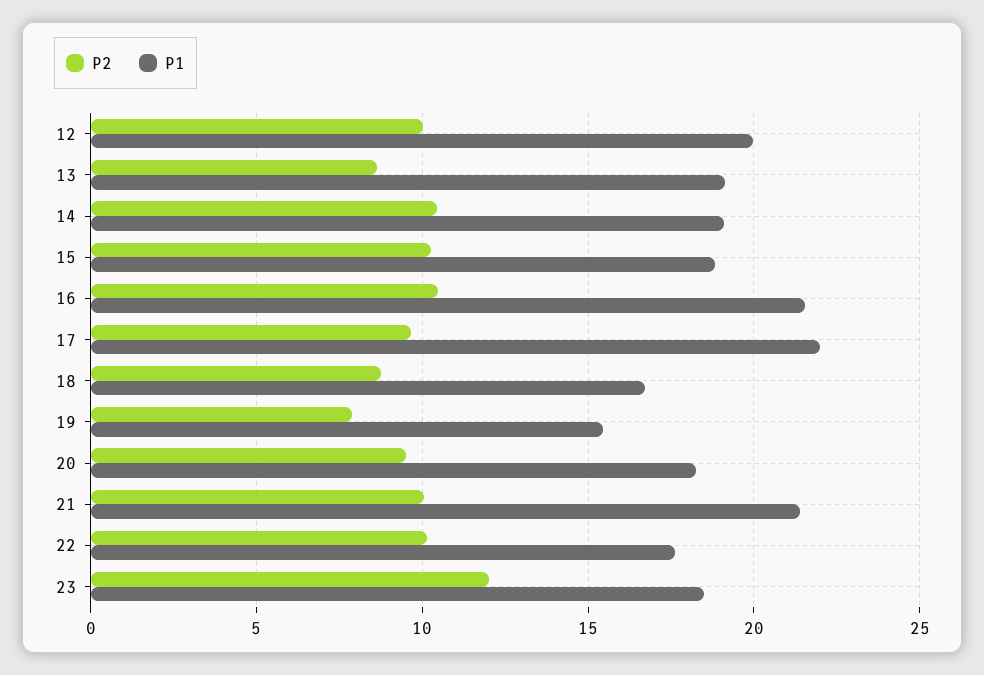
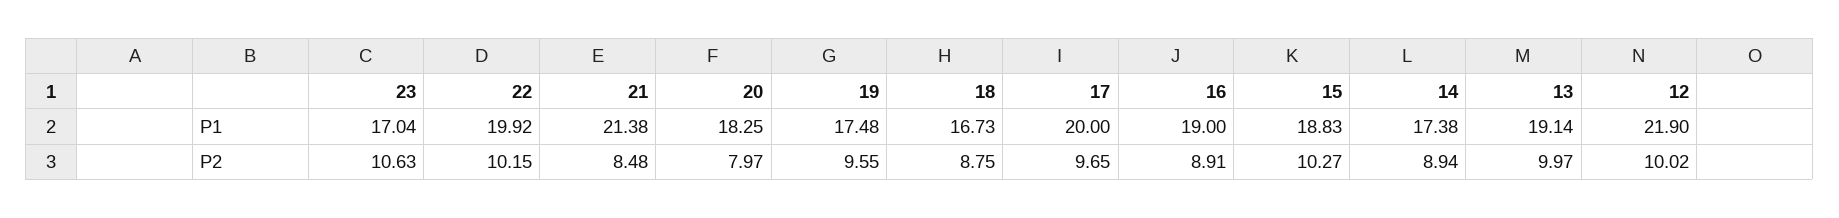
  {
    "P2": {
      "12": 10.02,
-     "13": 8.5,
+     "13": 9.97,
-     "14": 10.5,
+     "14": 8.94,
      "15": 10.27,
-     "16": 10.5,
+     "16": 8.91,
      "17": 9.65,
      "18": 8.75,
-     "19": 8,
+     "19": 9.55,
-     "20": 9.5,
+     "20": 7.97,
-     "21": 10,
+     "21": 8.48,
      "22": 10.15,
-     "23": 12
+     "23": 10.63
    },
    "P1": {
-     "12": 20,
+     "12": 21.9,
      "13": 19.14,
-     "14": 19,
+     "14": 17.38,
      "15": 18.83,
-     "16": 21.5,
+     "16": 19,
-     "17": 22,
+     "17": 20,
      "18": 16.73,
-     "19": 15.5,
+     "19": 17.48,
      "20": 18.25,
      "21": 21.38,
-     "22": 17.5,
+     "22": 19.92,
-     "23": 18.5
+     "23": 17.04
    }
  }

